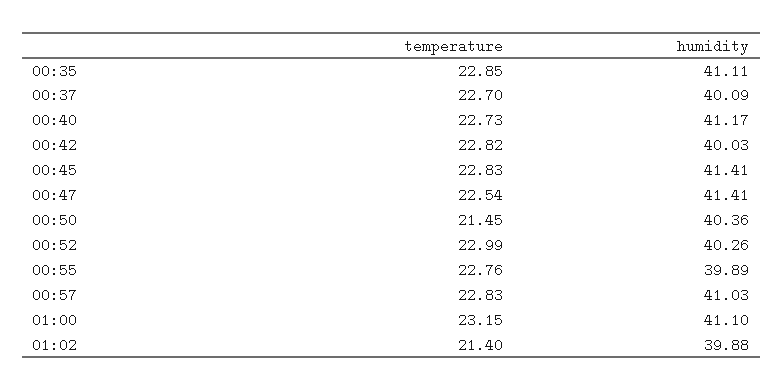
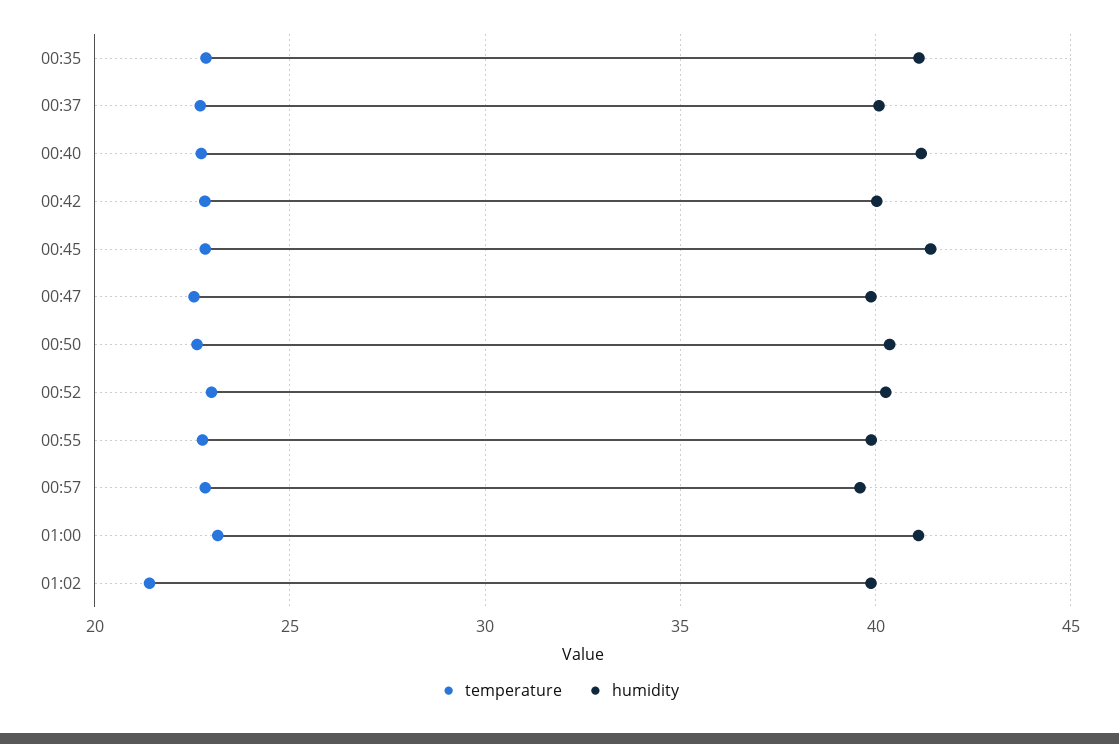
  {
    "temperature": {
      "00:35": 22.85,
      "00:37": 22.7,
      "00:40": 22.73,
      "00:42": 22.82,
      "00:45": 22.83,
      "00:47": 22.54,
-     "00:50": 21.45,
+     "00:50": 22.5,
      "00:52": 22.99,
      "00:55": 22.76,
      "00:57": 22.83,
      "01:00": 23.15,
      "01:02": 21.4
    },
    "humidity": {
      "00:35": 41.11,
      "00:37": 40.09,
      "00:40": 41.17,
      "00:42": 40.03,
      "00:45": 41.41,
-     "00:47": 41.41,
+     "00:47": 40,
      "00:50": 40.36,
      "00:52": 40.26,
      "00:55": 39.89,
-     "00:57": 41.03,
+     "00:57": 39.5,
      "01:00": 41.1,
      "01:02": 39.88
    }
  }

